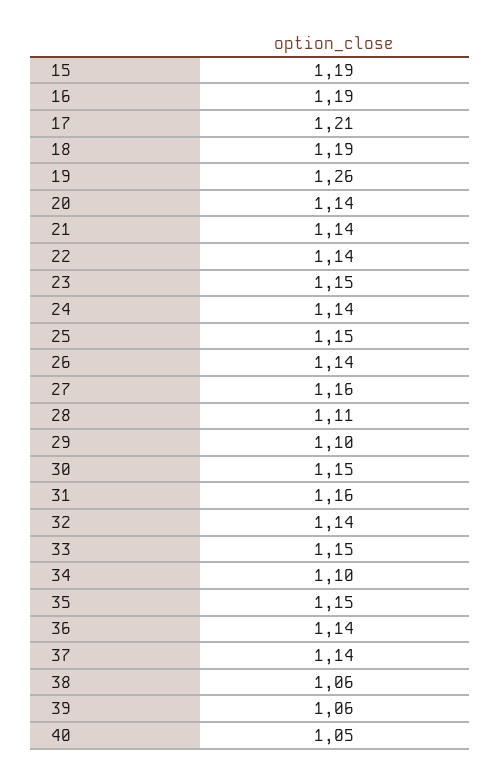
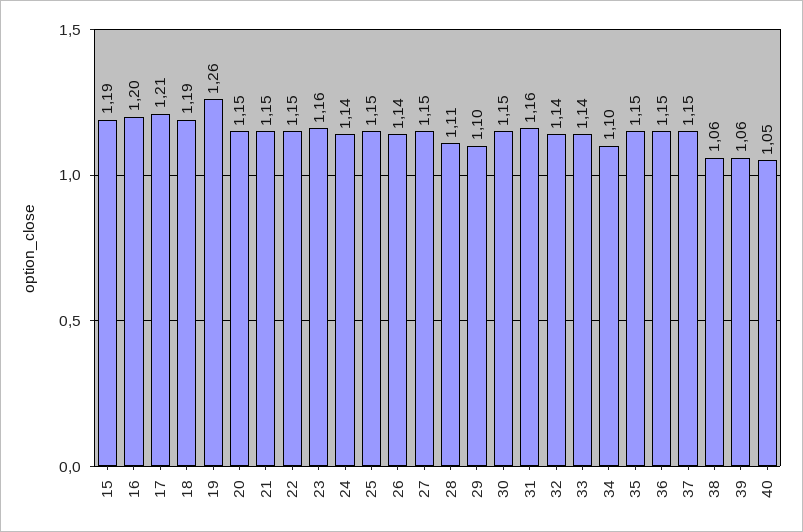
  {
    "15": 1.19,
-   "16": 1.19,
+   "16": 1.2,
    "17": 1.21,
    "18": 1.19,
    "19": 1.26,
-   "20": 1.14,
+   "20": 1.15,
-   "21": 1.14,
+   "21": 1.15,
-   "22": 1.14,
+   "22": 1.15,
-   "23": 1.15,
+   "23": 1.16,
    "24": 1.14,
    "25": 1.15,
    "26": 1.14,
-   "27": 1.16,
+   "27": 1.15,
    "28": 1.11,
    "29": 1.1,
    "30": 1.15,
    "31": 1.16,
    "32": 1.14,
-   "33": 1.15,
+   "33": 1.14,
    "34": 1.1,
    "35": 1.15,
-   "36": 1.14,
+   "36": 1.15,
-   "37": 1.14,
+   "37": 1.15,
    "38": 1.06,
    "39": 1.06,
    "40": 1.05
  }

